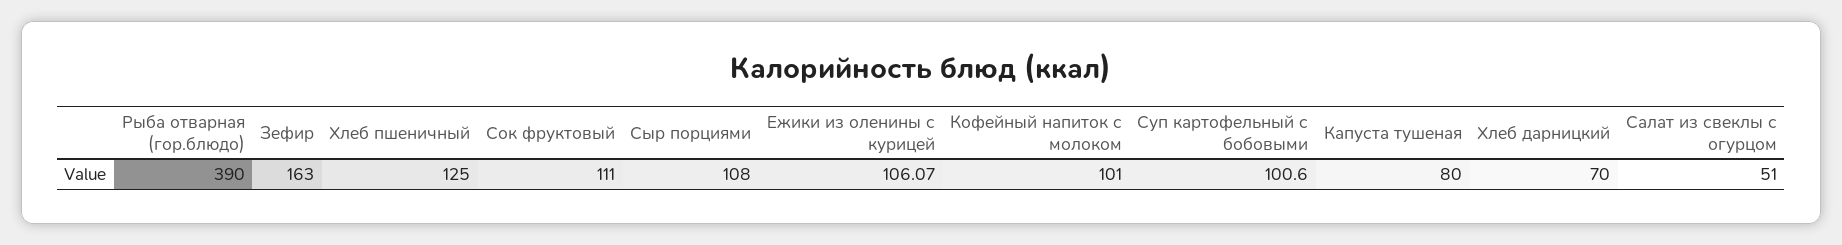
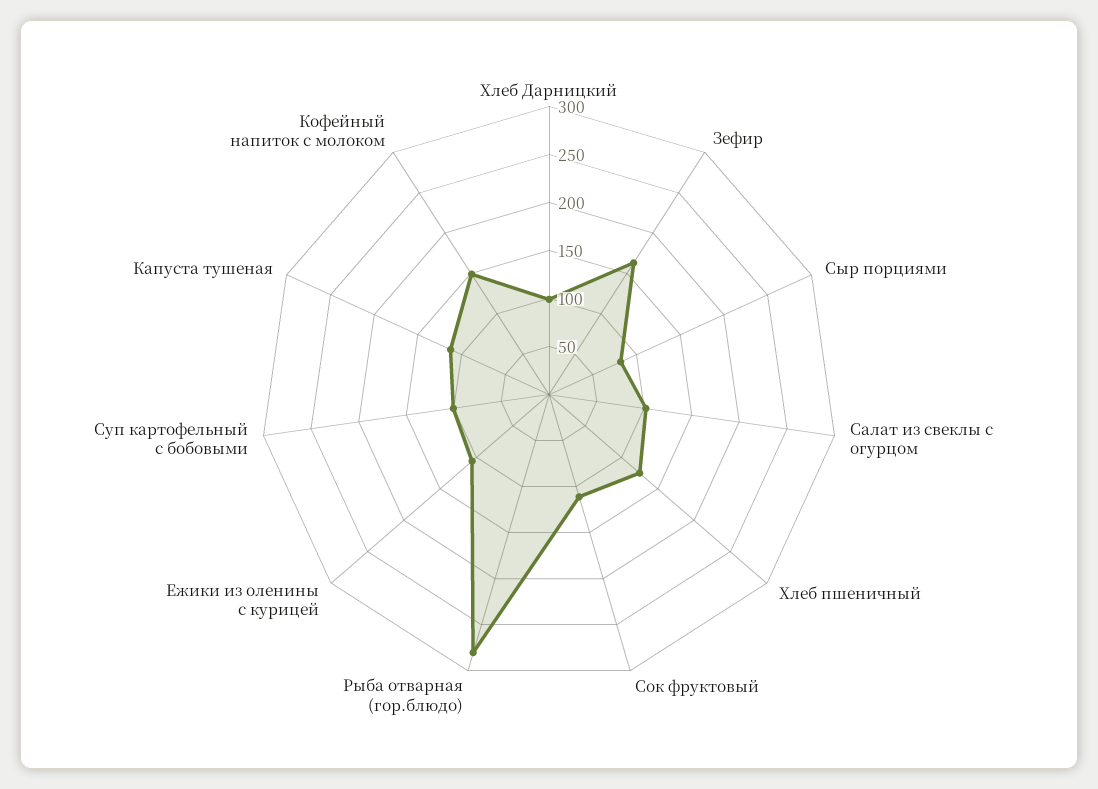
  {
-   "Рыба отварная (гор.блюдо)": 390,
+   "Рыба отварная (гор.блюдо)": 280,
    "Зефир": 163,
    "Хлеб пшеничный": 125,
    "Сок фруктовый": 111,
-   "Сыр порциями": 108,
+   "Сыр порциями": 80,
    "Ежики из оленины с курицей": 106.07,
-   "Кофейный напиток с молоком": 101,
+   "Кофейный напиток с молоком": 150,
    "Суп картофельный с бобовыми": 100.6,
-   "Капуста тушеная": 80,
+   "Капуста тушеная": 110,
-   "Хлеб дарницкий": 70,
+   "Хлеб дарницкий": 100,
-   "Салат из свеклы с огурцом": 51
+   "Салат из свеклы с огурцом": 100
  }

